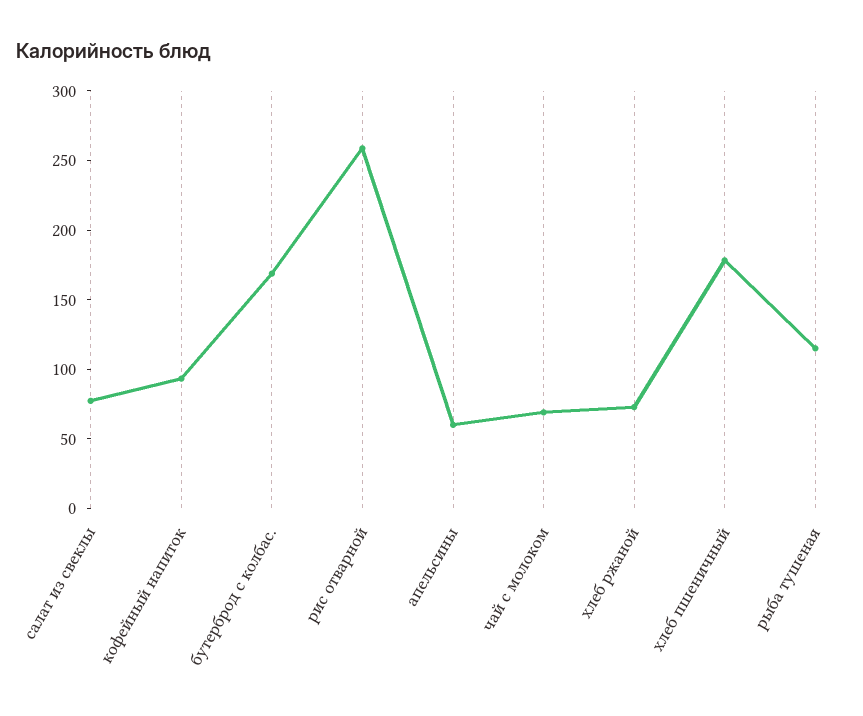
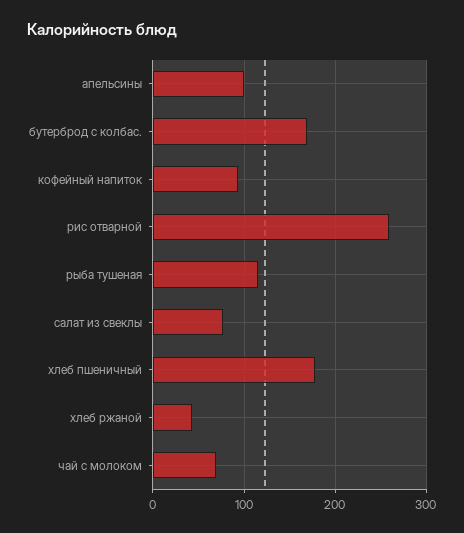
  {
    "салат из свеклы": 80,
    "кофейный напиток": 90,
    "бутерброд с колбас.": 170,
    "рис отварной": 260,
-   "апельсины": 60,
+   "апельсины": 100,
    "чай с молоком": 70,
-   "хлеб ржаной": 70,
+   "хлеб ржаной": 40,
    "хлеб пшеничный": 180,
    "рыба тушеная": 120
  }

